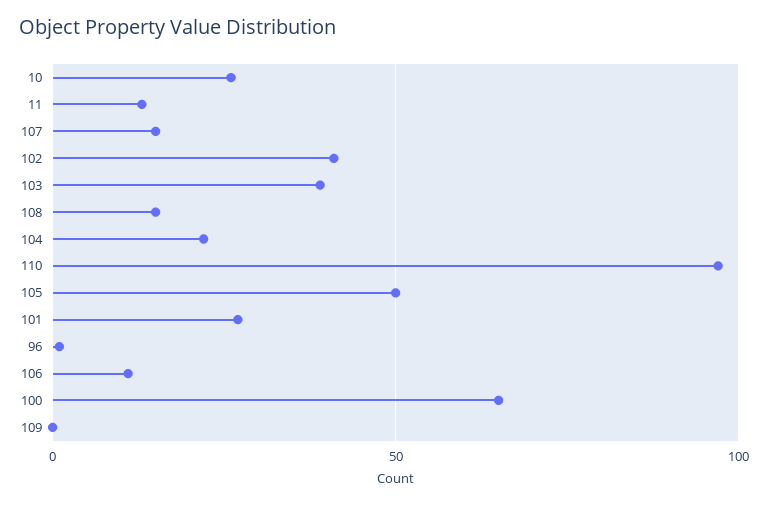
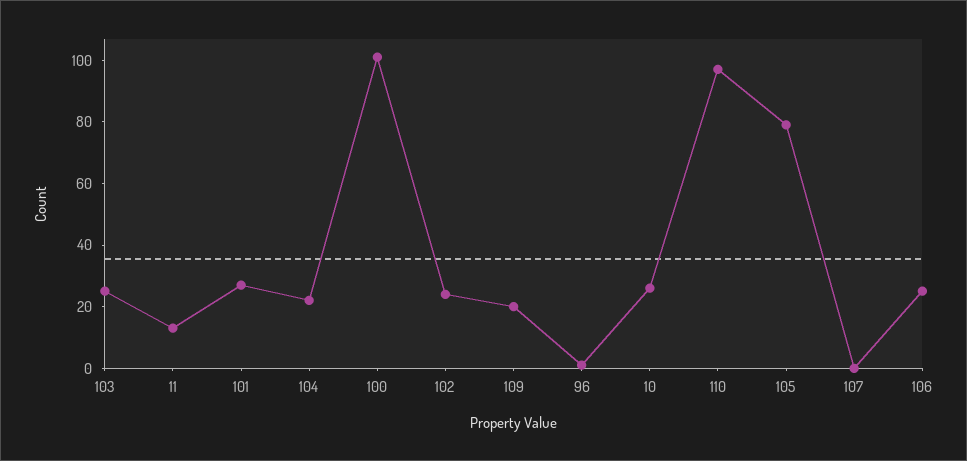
  {
    "10": 25,
    "11": 15,
-   "107": 15,
+   "107": 0,
-   "102": 40,
+   "102": 25,
-   "103": 40,
+   "103": 25,
-   "108": 15,
    "104": 20,
    "110": 95,
-   "105": 50,
+   "105": 80,
    "101": 25,
    "96": 0,
-   "106": 10,
+   "106": 25,
-   "100": 65,
+   "100": 100,
-   "109": 0
+   "109": 20
  }

